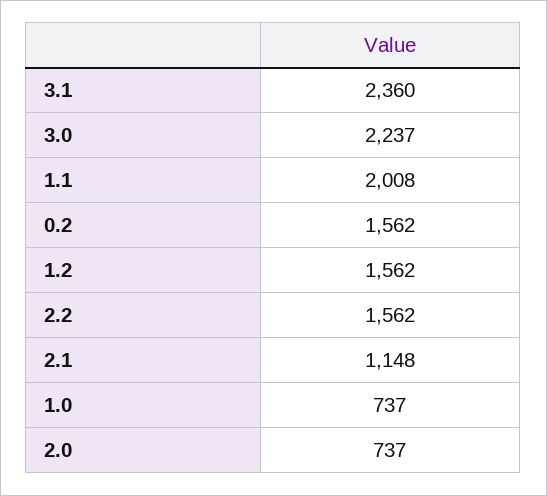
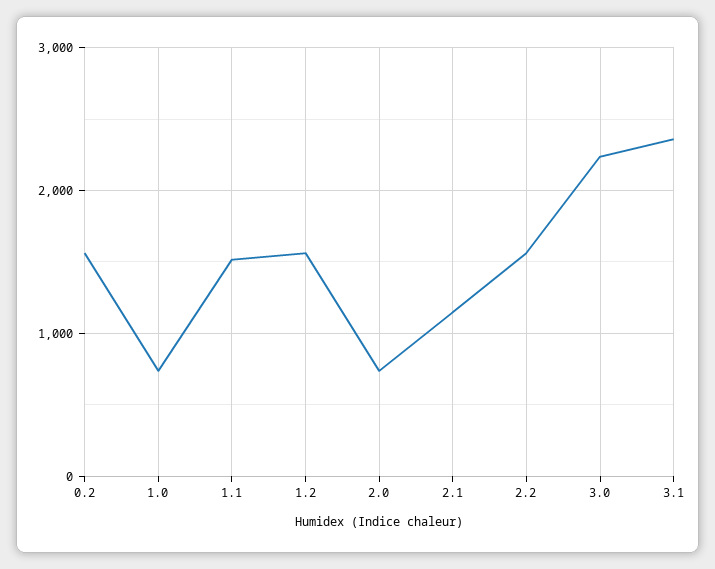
  {
    "3.1": 2360,
    "3.0": 2237,
-   "1.1": 2008,
+   "1.1": 1500,
    "0.2": 1562,
    "1.2": 1562,
    "2.2": 1562,
    "2.1": 1148,
    "1.0": 737,
    "2.0": 737
  }

